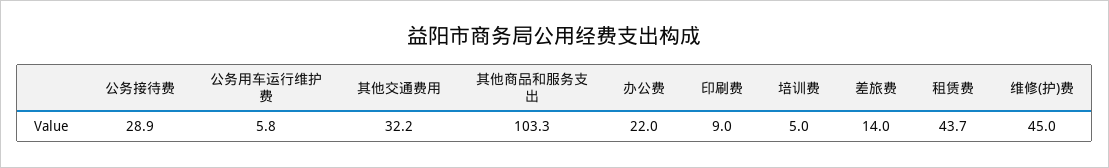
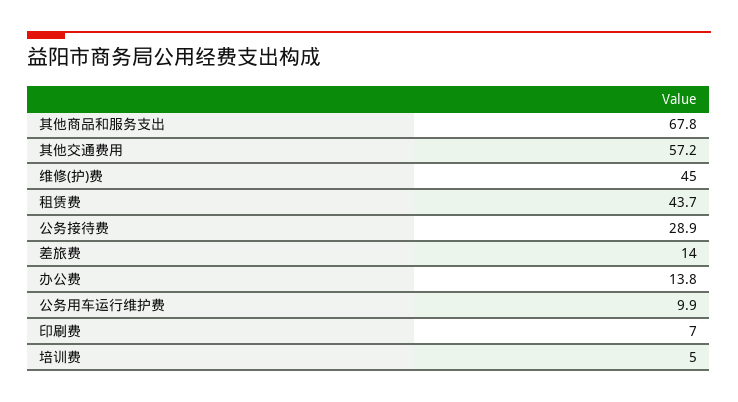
  {
    "公务接待费": 28.9,
-   "公务用车运行维护费": 5.8,
+   "公务用车运行维护费": 9.9,
-   "其他交通费用": 32.2,
+   "其他交通费用": 57.2,
-   "其他商品和服务支出": 103.3,
+   "其他商品和服务支出": 67.8,
-   "办公费": 22,
+   "办公费": 13.8,
-   "印刷费": 9,
+   "印刷费": 7,
    "培训费": 5,
    "差旅费": 14,
    "租赁费": 43.7,
    "维修(护)费": 45
  }

